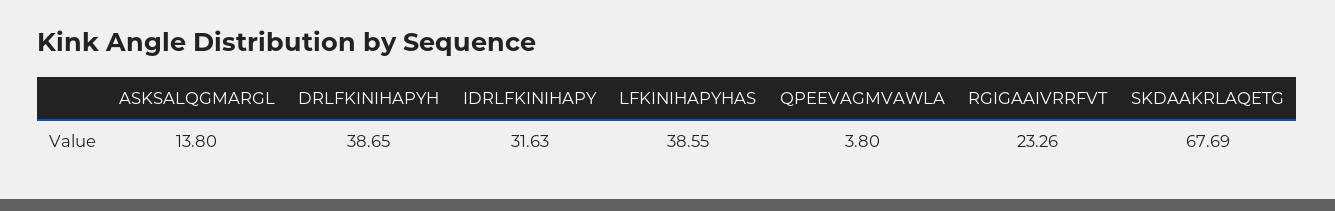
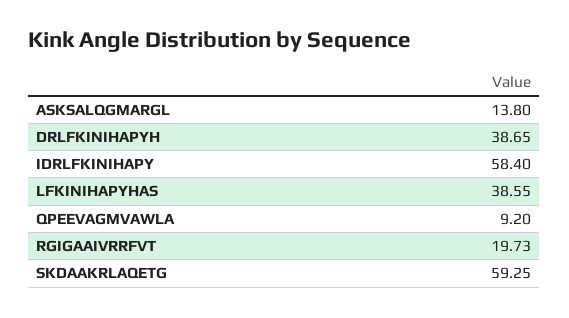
  {
    "ASKSALQGMARGL": 13.8,
    "DRLFKINIHAPYH": 38.65,
-   "IDRLFKINIHAPY": 31.63,
+   "IDRLFKINIHAPY": 58.4,
    "LFKINIHAPYHAS": 38.55,
-   "QPEEVAGMVAWLA": 3.8,
+   "QPEEVAGMVAWLA": 9.2,
-   "RGIGAAIVRRFVT": 23.26,
+   "RGIGAAIVRRFVT": 19.73,
-   "SKDAAKRLAQETG": 67.69
+   "SKDAAKRLAQETG": 59.25
  }

